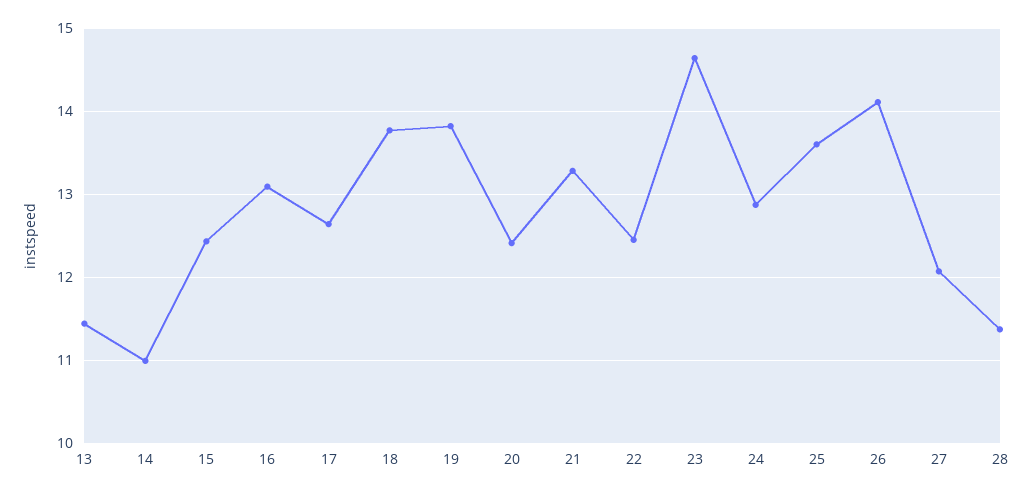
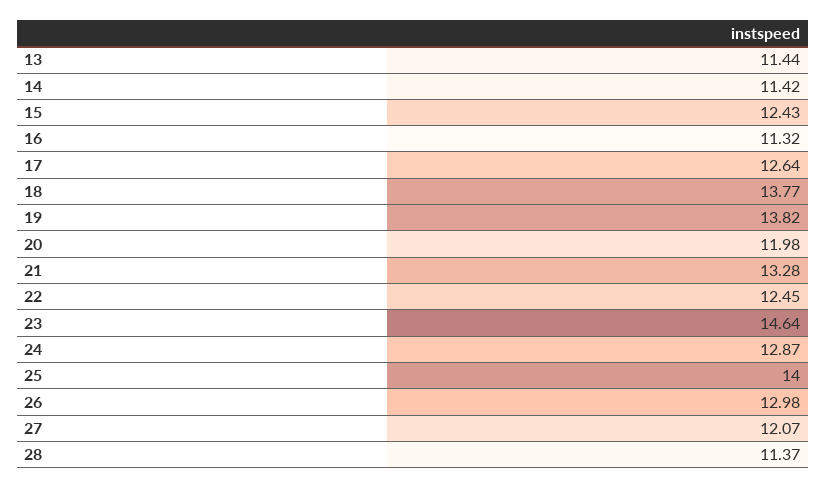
  {
    "13": 11.44,
-   "14": 11,
+   "14": 11.42,
    "15": 12.43,
-   "16": 13.1,
+   "16": 11.32,
    "17": 12.64,
    "18": 13.77,
    "19": 13.82,
-   "20": 12.4,
+   "20": 11.98,
    "21": 13.28,
    "22": 12.45,
    "23": 14.64,
    "24": 12.87,
-   "25": 13.6,
+   "25": 14,
-   "26": 14.1,
+   "26": 12.98,
    "27": 12.07,
    "28": 11.37
  }

